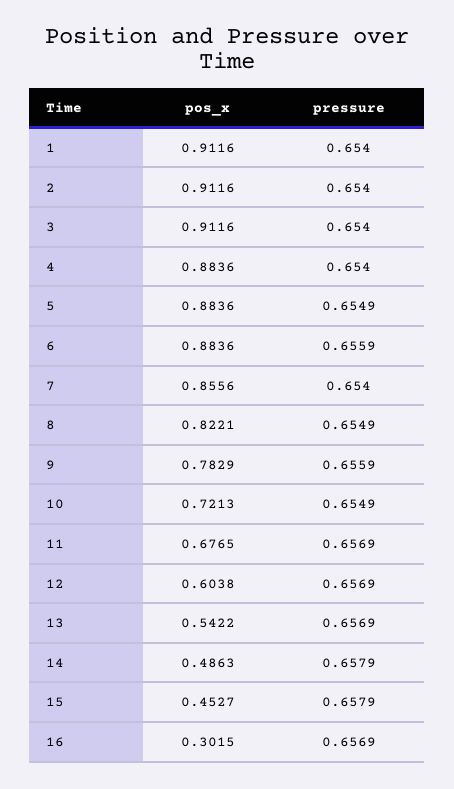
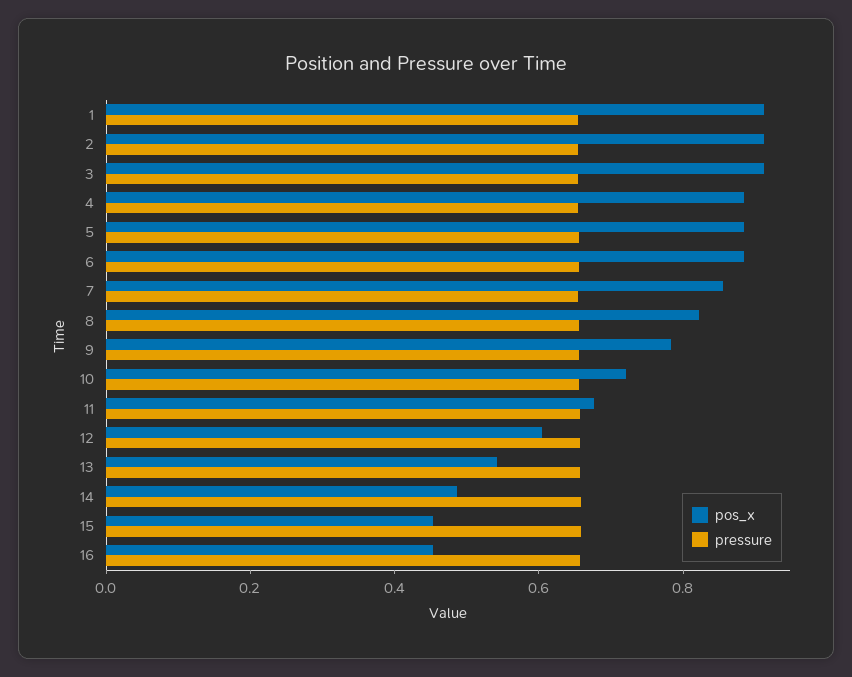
  {
    "pos_x": {
      "1": 0.9116,
      "2": 0.9116,
      "3": 0.9116,
      "4": 0.8836,
      "5": 0.8836,
      "6": 0.8836,
      "7": 0.8556,
      "8": 0.8221,
      "9": 0.7829,
      "10": 0.7213,
      "11": 0.6765,
      "12": 0.6038,
      "13": 0.5422,
      "14": 0.4863,
      "15": 0.4527,
-     "16": 0.3015
+     "16": 0.45
    },
    "pressure": {
      "1": 0.654,
      "2": 0.654,
      "3": 0.654,
      "4": 0.654,
      "5": 0.6549,
      "6": 0.6559,
      "7": 0.654,
      "8": 0.6549,
      "9": 0.6559,
      "10": 0.6549,
      "11": 0.6569,
      "12": 0.6569,
      "13": 0.6569,
      "14": 0.6579,
      "15": 0.6579,
      "16": 0.6569
    }
  }

